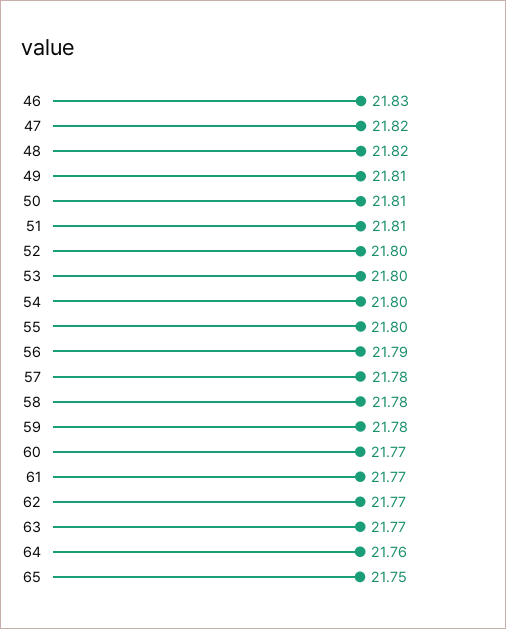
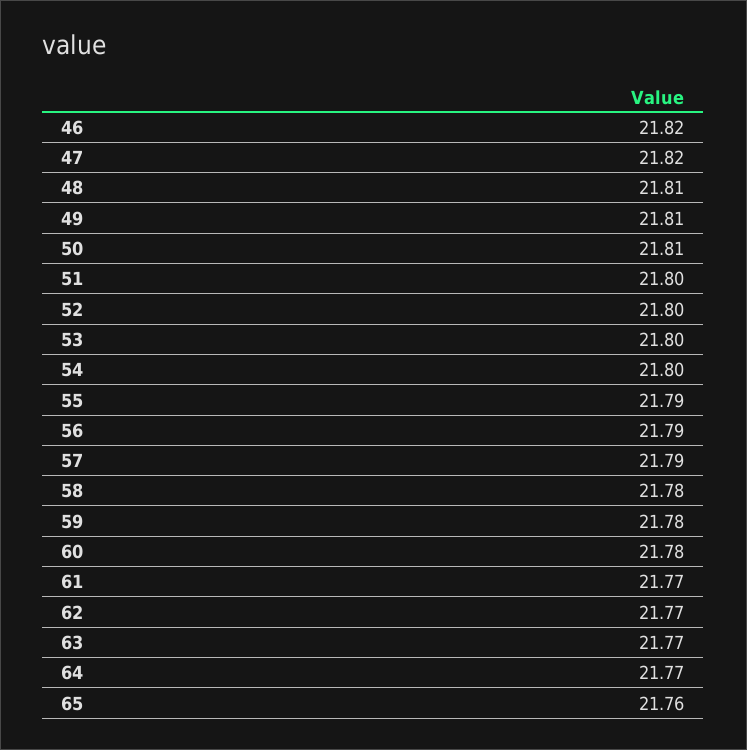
  {
-   "46": 21.83,
+   "46": 21.82,
    "47": 21.82,
-   "48": 21.82,
+   "48": 21.81,
    "49": 21.81,
    "50": 21.81,
-   "51": 21.81,
+   "51": 21.8,
    "52": 21.8,
    "53": 21.8,
    "54": 21.8,
-   "55": 21.8,
+   "55": 21.79,
    "56": 21.79,
-   "57": 21.78,
+   "57": 21.79,
    "58": 21.78,
    "59": 21.78,
-   "60": 21.77,
+   "60": 21.78,
    "61": 21.77,
    "62": 21.77,
    "63": 21.77,
-   "64": 21.76,
+   "64": 21.77,
-   "65": 21.75
+   "65": 21.76
  }

